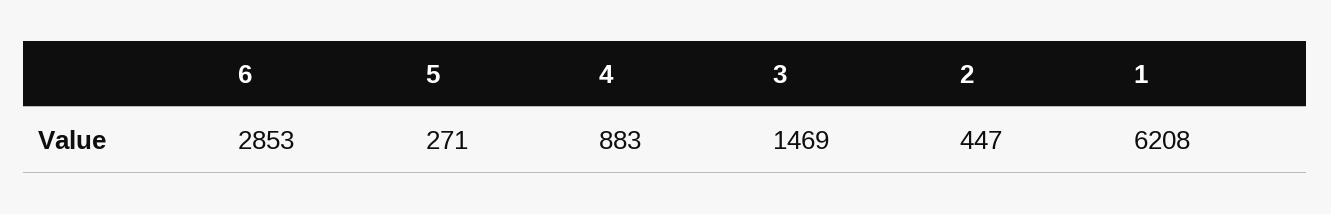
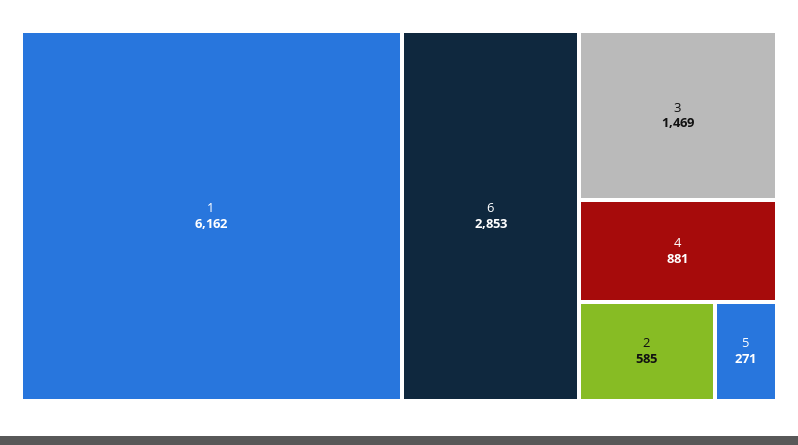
  {
    "6": 2853,
    "5": 271,
-   "4": 883,
+   "4": 881,
    "3": 1469,
-   "2": 447,
+   "2": 585,
-   "1": 6208
+   "1": 6162
  }

